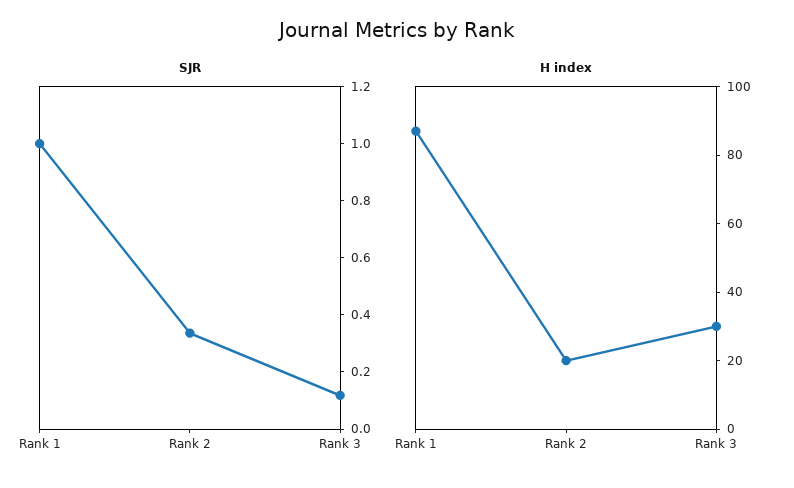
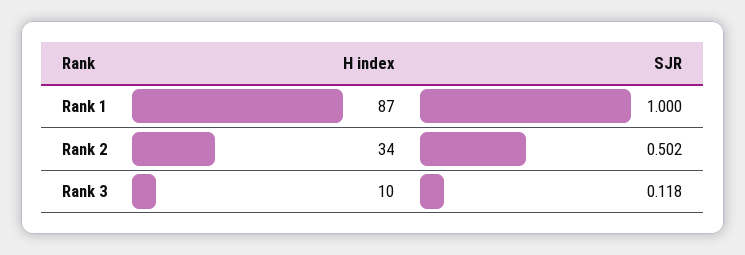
  {
    "SJR": {
      "Rank 1": 1,
-     "Rank 2": 0.35,
+     "Rank 2": 0.502,
      "Rank 3": 0.118
    },
    "H index": {
      "Rank 1": 87,
-     "Rank 2": 20,
+     "Rank 2": 34,
-     "Rank 3": 30
+     "Rank 3": 10
    }
  }

